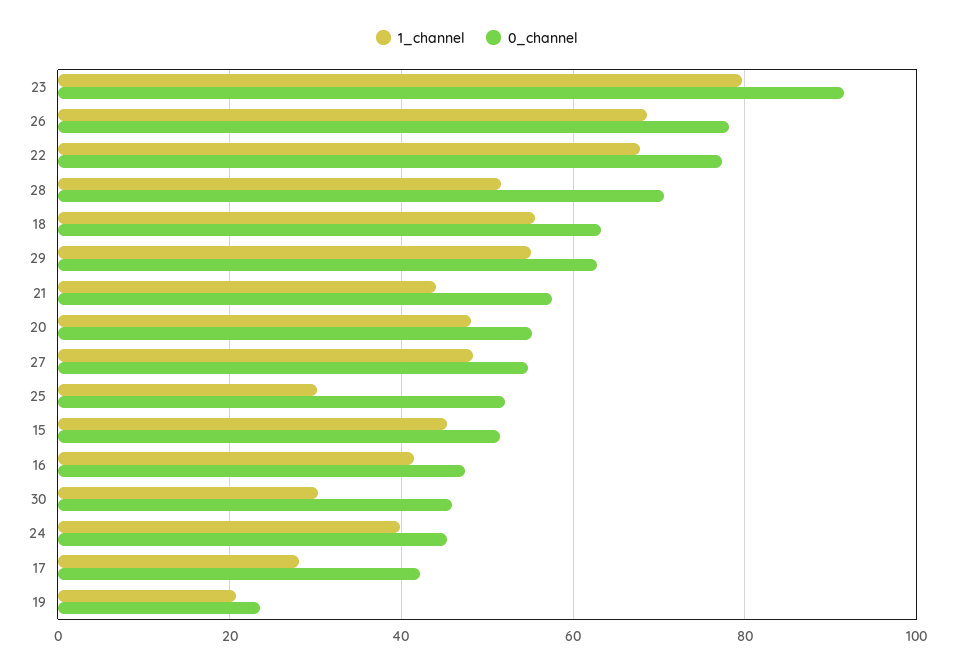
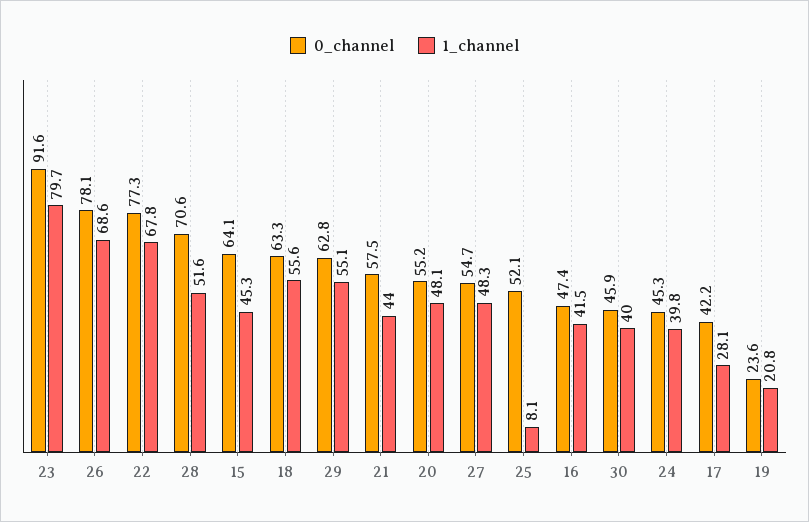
  {
    "1_channel": {
      "23": 79.7,
      "26": 68.6,
      "22": 67.8,
      "28": 51.6,
      "18": 55.6,
      "29": 55.1,
      "21": 44,
      "20": 48.1,
      "27": 48.3,
-     "25": 30,
+     "25": 8.1,
      "15": 45.3,
      "16": 41.5,
-     "30": 30,
+     "30": 40,
      "24": 39.8,
      "17": 28.1,
      "19": 20.8
    },
    "0_channel": {
      "23": 91.6,
      "26": 78.1,
      "22": 77.3,
      "28": 70.6,
      "18": 63.3,
      "29": 62.8,
      "21": 57.5,
      "20": 55.2,
      "27": 54.7,
      "25": 52.1,
-     "15": 52,
+     "15": 64.1,
      "16": 47.4,
      "30": 45.9,
      "24": 45.3,
      "17": 42.2,
      "19": 23.6
    }
  }

